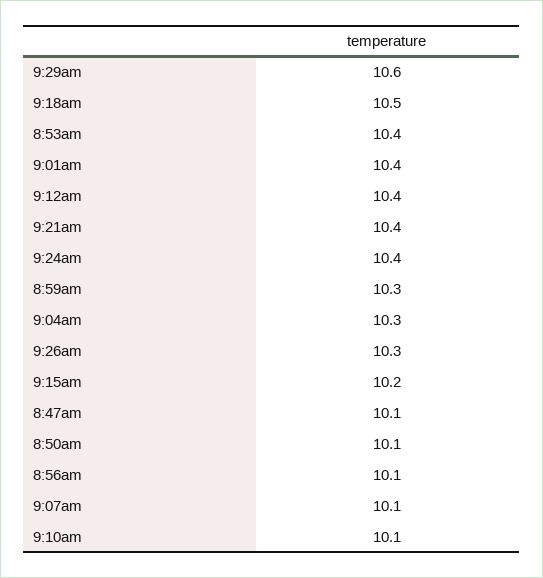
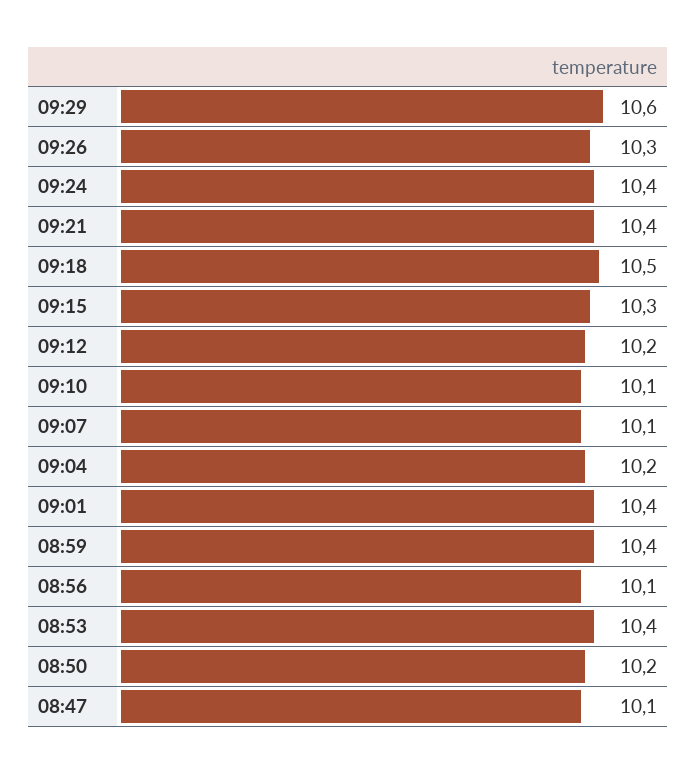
  {
    "9:29am": 10.6,
    "9:18am": 10.5,
    "8:53am": 10.4,
    "9:01am": 10.4,
-   "9:12am": 10.4,
+   "9:12am": 10.2,
    "9:21am": 10.4,
    "9:24am": 10.4,
-   "8:59am": 10.3,
+   "8:59am": 10.4,
-   "9:04am": 10.3,
+   "9:04am": 10.2,
    "9:26am": 10.3,
-   "9:15am": 10.2,
+   "9:15am": 10.3,
    "8:47am": 10.1,
-   "8:50am": 10.1,
+   "8:50am": 10.2,
    "8:56am": 10.1,
    "9:07am": 10.1,
    "9:10am": 10.1
  }

